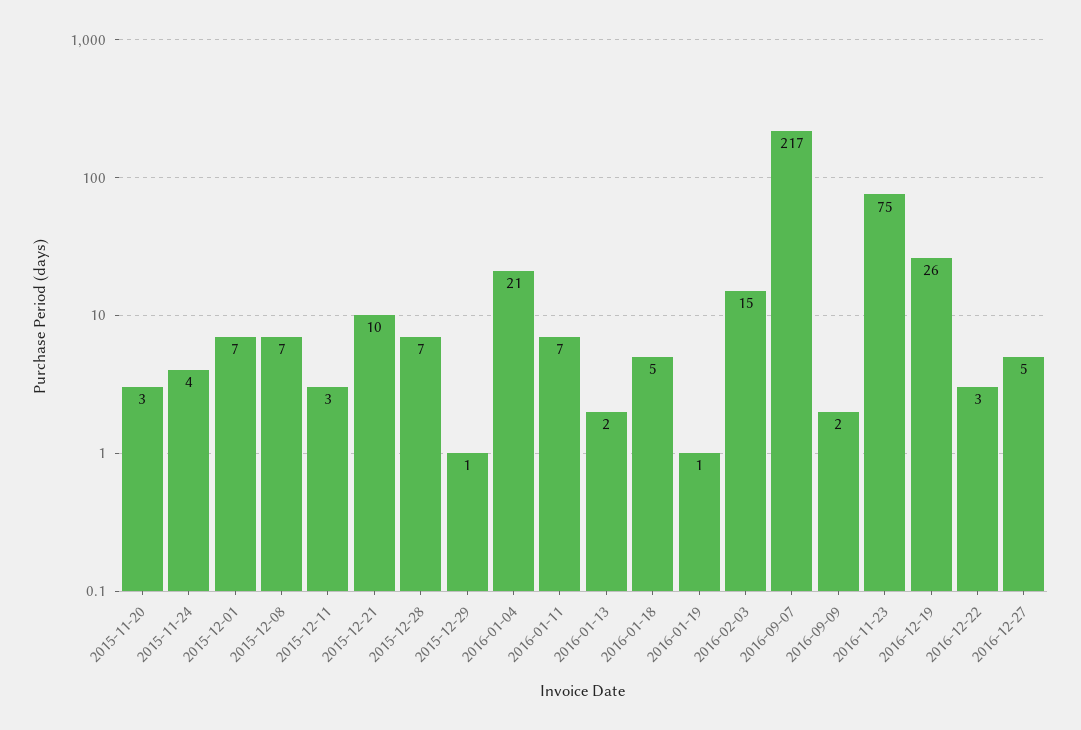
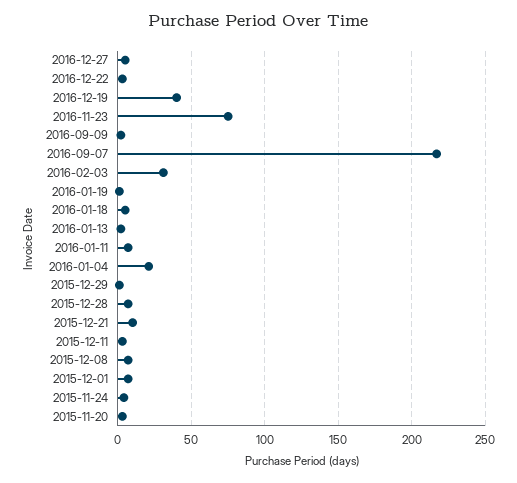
  {
    "2015-11-20": 3,
    "2015-11-24": 4,
    "2015-12-01": 7,
    "2015-12-08": 7,
    "2015-12-11": 3,
    "2015-12-21": 10,
    "2015-12-28": 7,
    "2015-12-29": 1,
    "2016-01-04": 21,
    "2016-01-11": 7,
    "2016-01-13": 2,
    "2016-01-18": 5,
    "2016-01-19": 1,
-   "2016-02-03": 15,
+   "2016-02-03": 30,
    "2016-09-07": 217,
    "2016-09-09": 2,
    "2016-11-23": 75,
-   "2016-12-19": 26,
+   "2016-12-19": 40,
    "2016-12-22": 3,
    "2016-12-27": 5
  }

